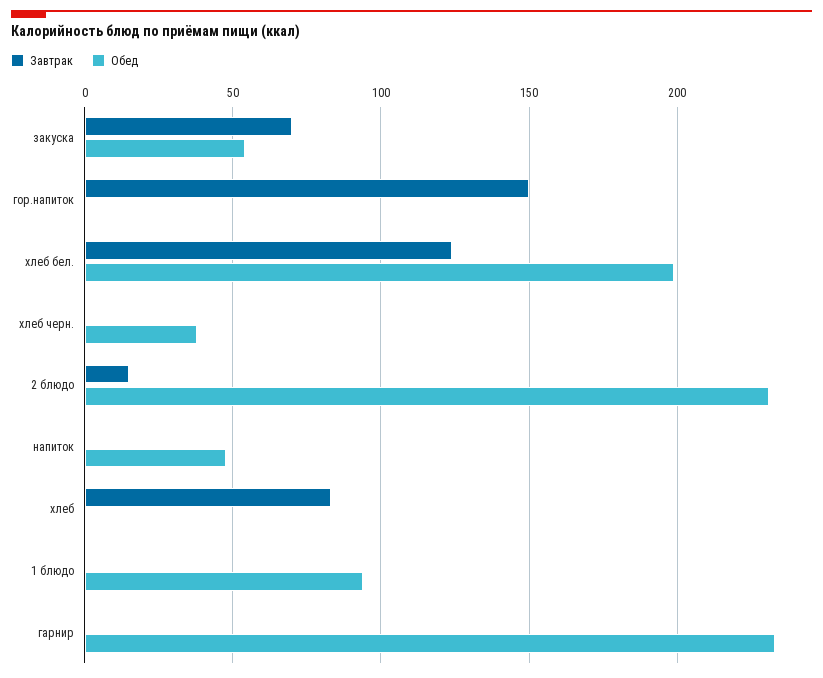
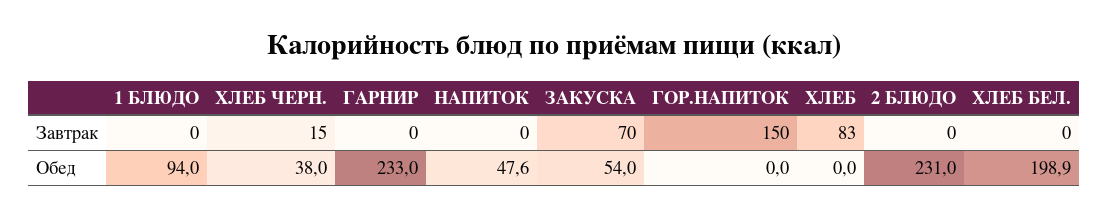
  {
    "Завтрак": {
      "закуска": 70,
      "гор.напиток": 150,
-     "хлеб бел.": 125,
+     "хлеб бел.": 0,
-     "хлеб черн.": 0,
+     "хлеб черн.": 15,
-     "2 блюдо": 15,
+     "2 блюдо": 0,
      "напиток": 0,
      "хлеб": 83,
      "1 блюдо": 0,
      "гарнир": 0
    },
    "Обед": {
      "закуска": 54,
      "гор.напиток": 0,
      "хлеб бел.": 198.9,
      "хлеб черн.": 38,
      "2 блюдо": 231,
      "напиток": 47.6,
      "хлеб": 0,
      "1 блюдо": 94,
      "гарнир": 233
    }
  }

